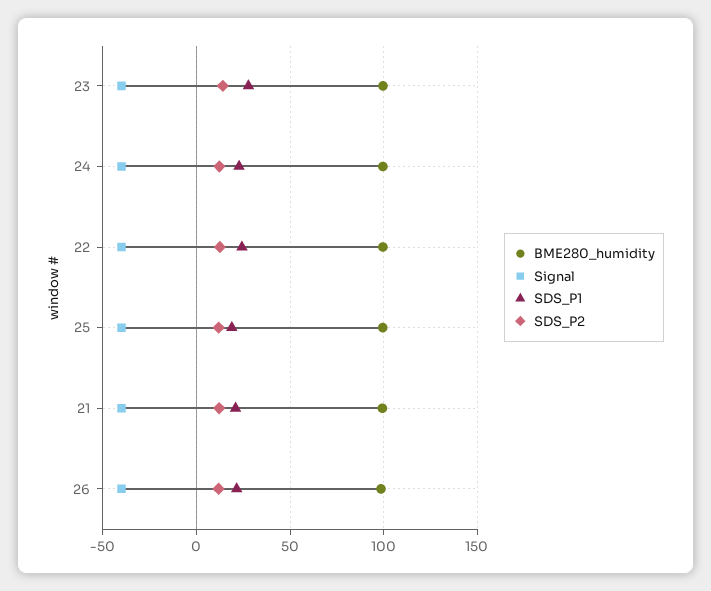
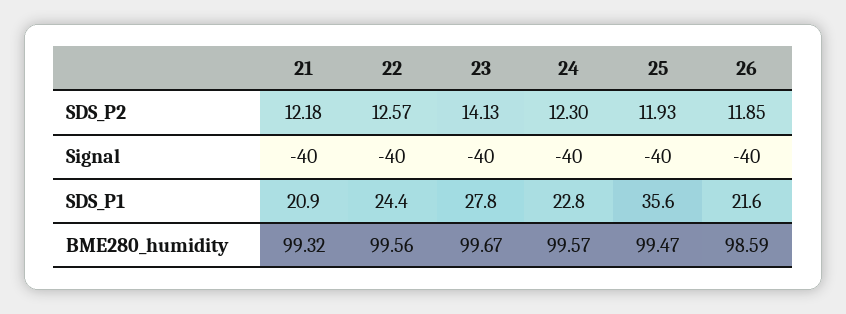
  {
    "BME280_humidity": {
      "23": 99.67,
      "24": 99.57,
      "22": 99.56,
      "25": 99.47,
      "21": 99.32,
      "26": 98.59
    },
    "Signal": {
      "23": -40,
      "24": -40,
      "22": -40,
      "25": -40,
      "21": -40,
      "26": -40
    },
    "SDS_P1": {
      "23": 27.8,
      "24": 22.8,
      "22": 24.4,
-     "25": 20,
+     "25": 35.6,
      "21": 20.9,
      "26": 21.6
    },
    "SDS_P2": {
      "23": 14.13,
      "24": 12.3,
      "22": 12.57,
      "25": 11.93,
      "21": 12.18,
      "26": 11.85
    }
  }

